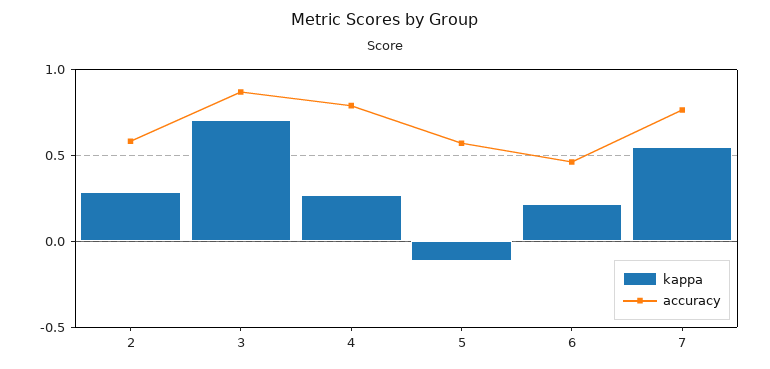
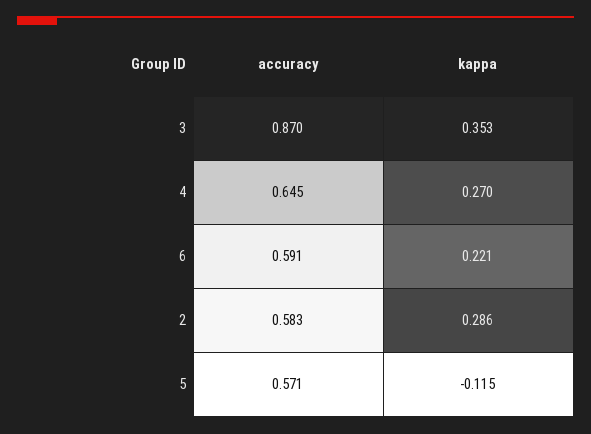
  {
    "kappa": {
      "2": 0.286,
-     "3": 0.7,
+     "3": 0.353,
      "4": 0.27,
      "5": -0.115,
-     "6": 0.221,
+     "6": 0.221
-     "7": 0.55
    },
    "accuracy": {
      "2": 0.583,
      "3": 0.87,
-     "4": 0.8,
+     "4": 0.645,
      "5": 0.571,
-     "6": 0.45,
+     "6": 0.591
-     "7": 0.75
    }
  }

